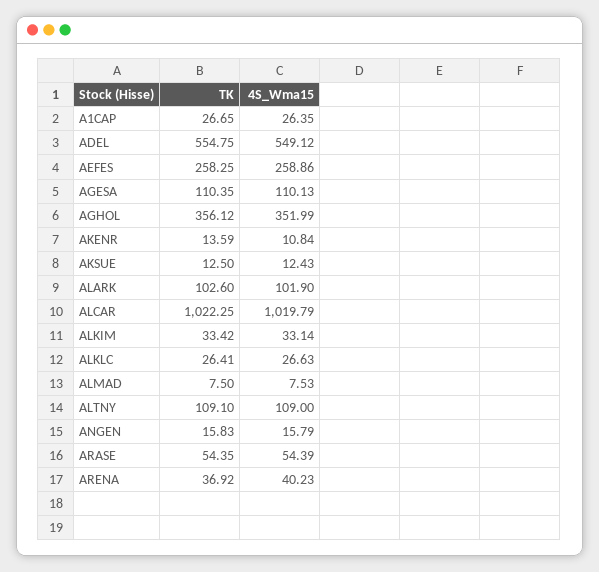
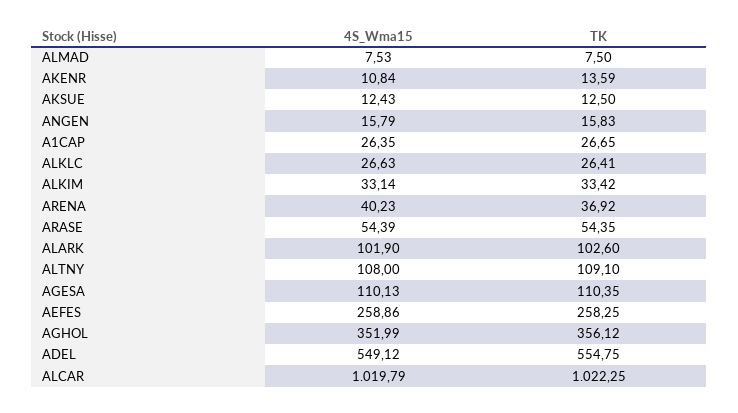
  {
    "TK": {
      "A1CAP": 26.65,
      "ADEL": 554.75,
      "AEFES": 258.25,
      "AGESA": 110.35,
      "AGHOL": 356.12,
      "AKENR": 13.59,
      "AKSUE": 12.5,
      "ALARK": 102.6,
      "ALCAR": 1022.25,
      "ALKIM": 33.42,
      "ALKLC": 26.41,
      "ALMAD": 7.5,
      "ALTNY": 109.1,
      "ANGEN": 15.83,
      "ARASE": 54.35,
      "ARENA": 36.92
    },
    "4S_Wma15": {
      "A1CAP": 26.35,
      "ADEL": 549.12,
      "AEFES": 258.86,
      "AGESA": 110.13,
      "AGHOL": 351.99,
      "AKENR": 10.84,
      "AKSUE": 12.43,
      "ALARK": 101.9,
      "ALCAR": 1019.79,
      "ALKIM": 33.14,
      "ALKLC": 26.63,
      "ALMAD": 7.53,
-     "ALTNY": 109,
+     "ALTNY": 108,
      "ANGEN": 15.79,
      "ARASE": 54.39,
      "ARENA": 40.23
    }
  }

